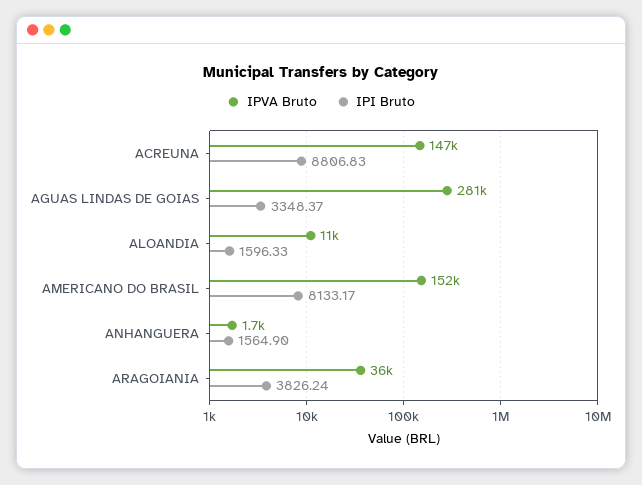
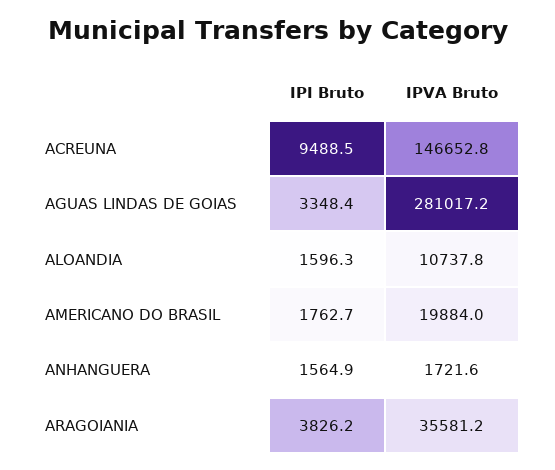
  {
    "IPVA Bruto": {
      "ACREUNA": 146652.8,
      "AGUAS LINDAS DE GOIAS": 281017.2,
      "ALOANDIA": 10737.8,
-     "AMERICANO DO BRASIL": 152000,
+     "AMERICANO DO BRASIL": 19884,
      "ANHANGUERA": 1721.6,
      "ARAGOIANIA": 35581.2
    },
    "IPI Bruto": {
-     "ACREUNA": 8806.83,
+     "ACREUNA": 9488.5,
      "AGUAS LINDAS DE GOIAS": 3348.37,
      "ALOANDIA": 1596.33,
-     "AMERICANO DO BRASIL": 8133.17,
+     "AMERICANO DO BRASIL": 1762.7,
      "ANHANGUERA": 1564.9,
      "ARAGOIANIA": 3826.24
    }
  }

